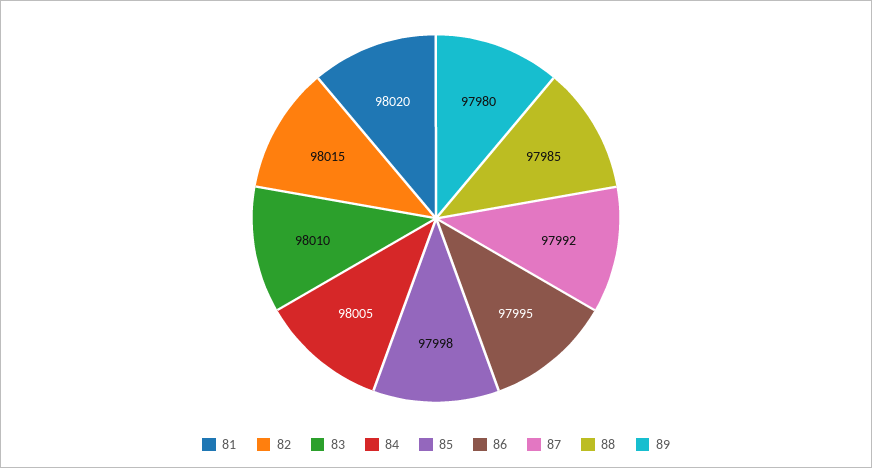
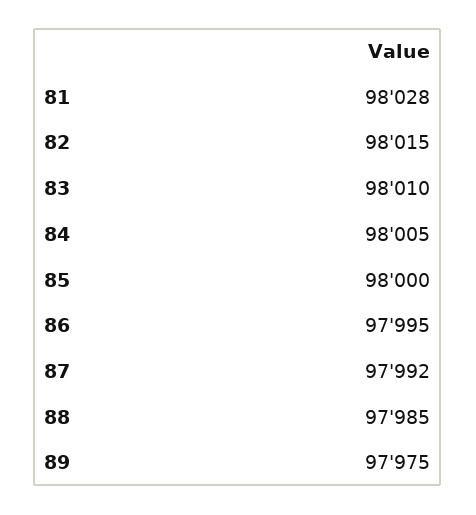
  {
-   "81": 98020,
+   "81": 98028,
    "82": 98015,
    "83": 98010,
    "84": 98005,
-   "85": 97998,
+   "85": 98000,
    "86": 97995,
    "87": 97992,
    "88": 97985,
-   "89": 97980
+   "89": 97975
  }

